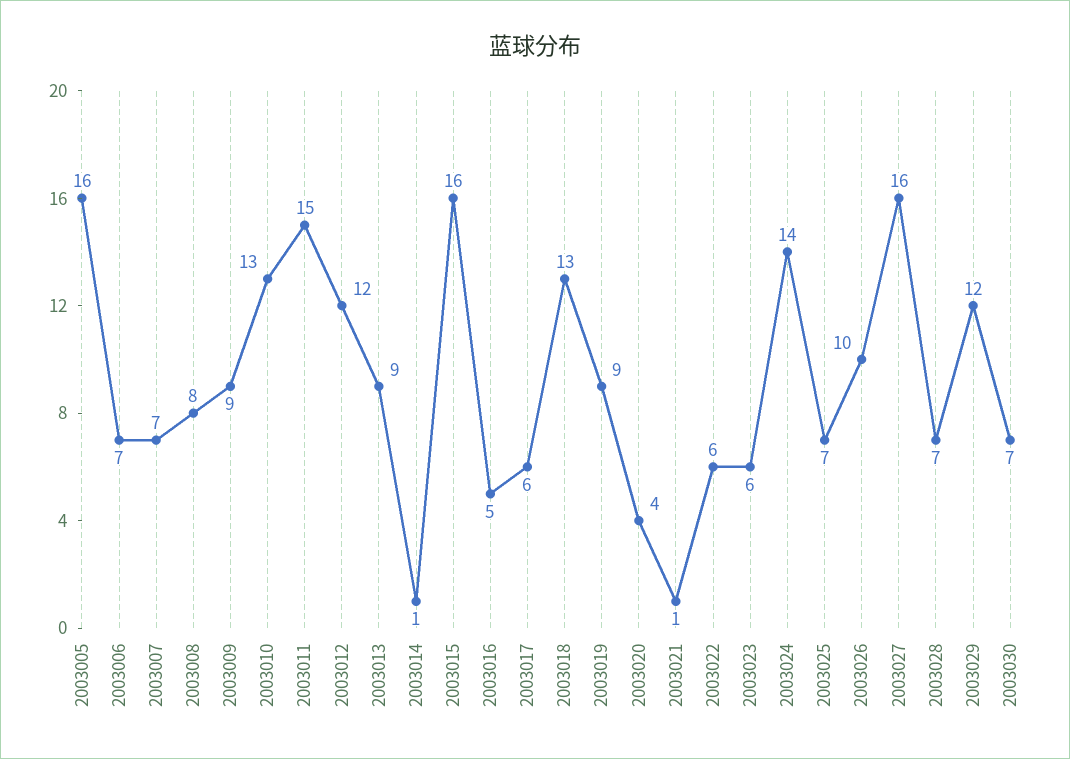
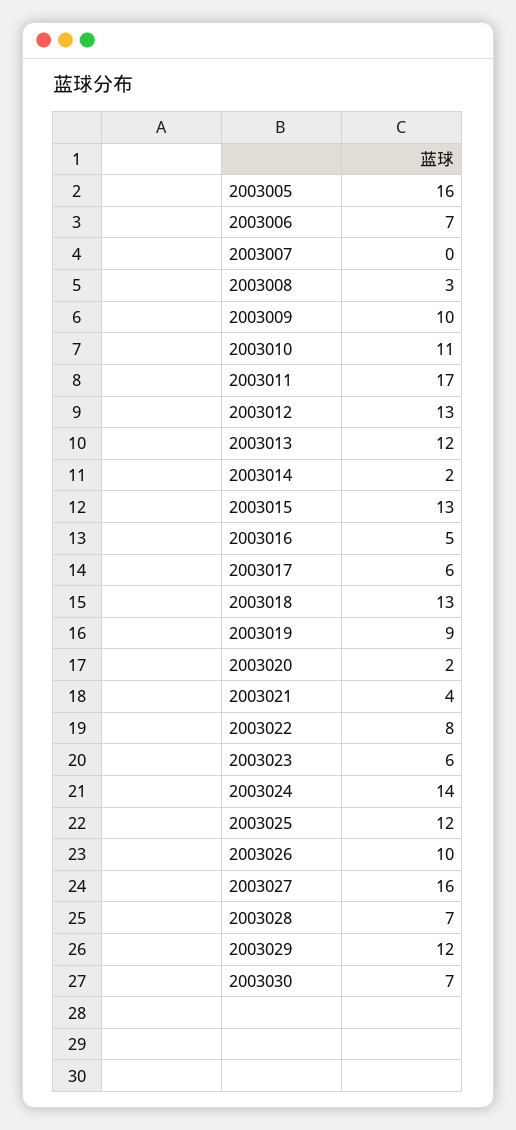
  {
    "2003005": 16,
    "2003006": 7,
-   "2003007": 7,
+   "2003007": 0,
-   "2003008": 8,
+   "2003008": 3,
-   "2003009": 9,
+   "2003009": 10,
-   "2003010": 13,
+   "2003010": 11,
-   "2003011": 15,
+   "2003011": 17,
-   "2003012": 12,
+   "2003012": 13,
-   "2003013": 9,
+   "2003013": 12,
-   "2003014": 1,
+   "2003014": 2,
-   "2003015": 16,
+   "2003015": 13,
    "2003016": 5,
    "2003017": 6,
    "2003018": 13,
    "2003019": 9,
-   "2003020": 4,
+   "2003020": 2,
-   "2003021": 1,
+   "2003021": 4,
-   "2003022": 6,
+   "2003022": 8,
    "2003023": 6,
    "2003024": 14,
-   "2003025": 7,
+   "2003025": 12,
    "2003026": 10,
    "2003027": 16,
    "2003028": 7,
    "2003029": 12,
    "2003030": 7
  }

